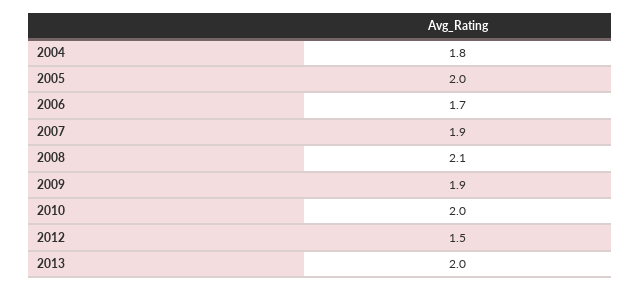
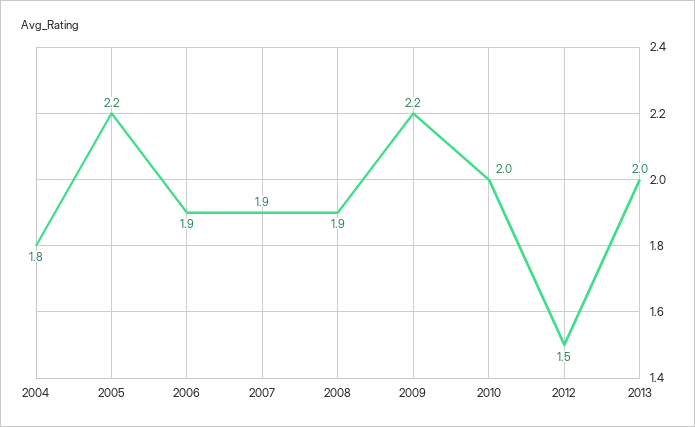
  {
    "2004": 1.8,
-   "2005": 2,
+   "2005": 2.2,
-   "2006": 1.7,
+   "2006": 1.9,
    "2007": 1.9,
-   "2008": 2.1,
+   "2008": 1.9,
-   "2009": 1.9,
+   "2009": 2.2,
    "2010": 2,
    "2012": 1.5,
    "2013": 2
  }

